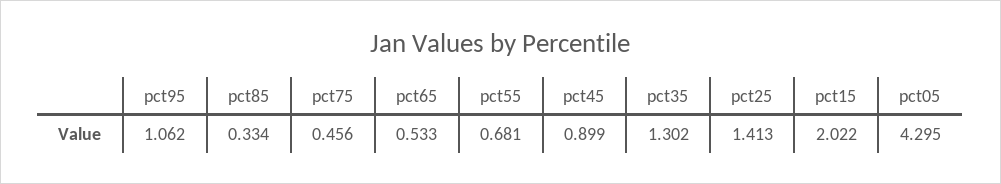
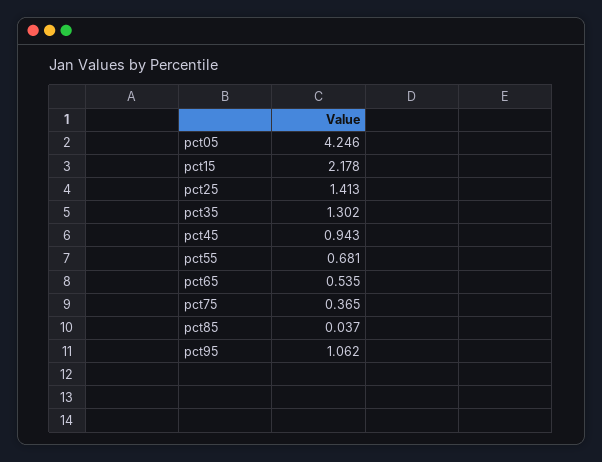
  {
    "pct95": 1.062,
-   "pct85": 0.334,
+   "pct85": 0.037,
-   "pct75": 0.456,
+   "pct75": 0.365,
-   "pct65": 0.533,
+   "pct65": 0.535,
    "pct55": 0.681,
-   "pct45": 0.899,
+   "pct45": 0.943,
    "pct35": 1.302,
    "pct25": 1.413,
-   "pct15": 2.022,
+   "pct15": 2.178,
-   "pct05": 4.295
+   "pct05": 4.246
  }

